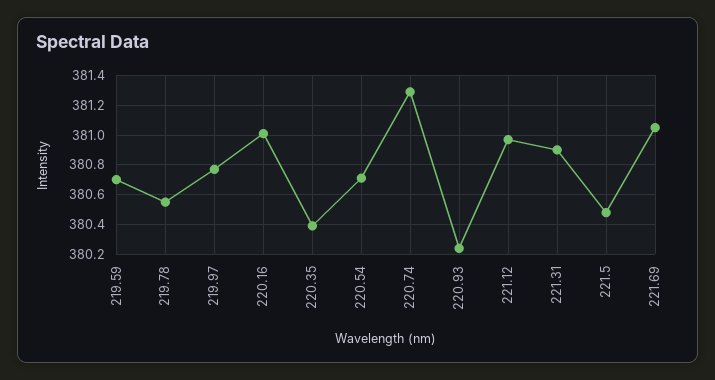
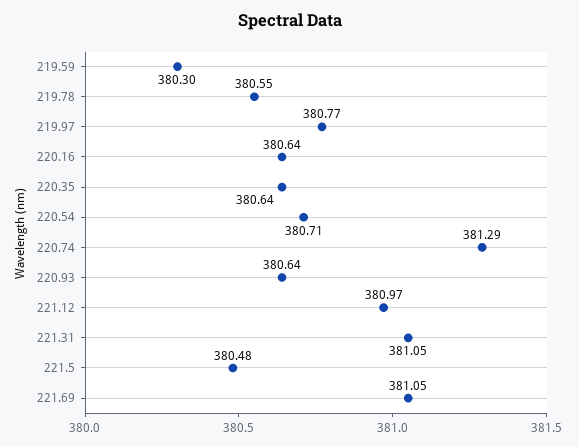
  {
-   "219.59": 380.7,
+   "219.59": 380.3,
    "219.78": 380.55,
    "219.97": 380.77,
-   "220.16": 381,
+   "220.16": 380.64,
-   "220.35": 380.4,
+   "220.35": 380.64,
    "220.54": 380.71,
    "220.74": 381.29,
-   "220.93": 380.25,
+   "220.93": 380.64,
    "221.12": 380.97,
-   "221.31": 380.9,
+   "221.31": 381.05,
    "221.5": 380.48,
    "221.69": 381.05
  }

